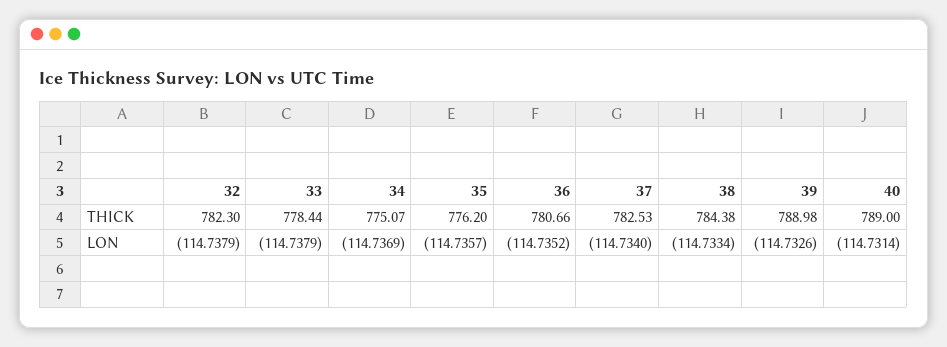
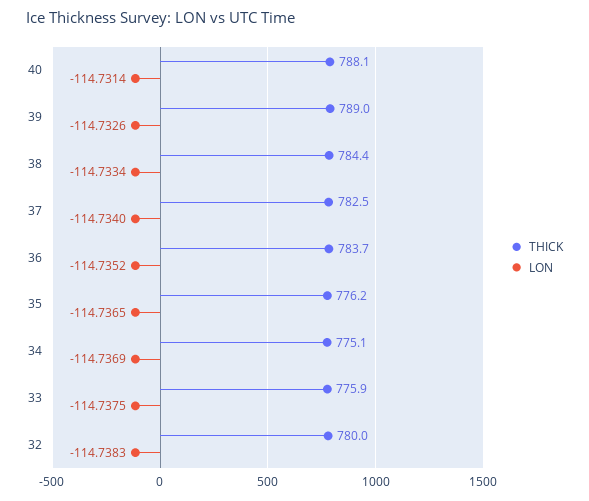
  {
    "THICK": {
-     "32": 782.3,
+     "32": 780,
-     "33": 778.44,
+     "33": 775.9,
      "34": 775.07,
      "35": 776.2,
-     "36": 780.66,
+     "36": 783.7,
      "37": 782.53,
      "38": 784.38,
      "39": 788.98,
-     "40": 789
+     "40": 788.1
    },
    "LON": {
-     "32": -114.7379,
+     "32": -114.7383,
-     "33": -114.7379,
+     "33": -114.7375,
      "34": -114.7369,
-     "35": -114.7357,
+     "35": -114.7365,
      "36": -114.7352,
      "37": -114.734,
      "38": -114.7334,
      "39": -114.7326,
      "40": -114.7314
    }
  }

